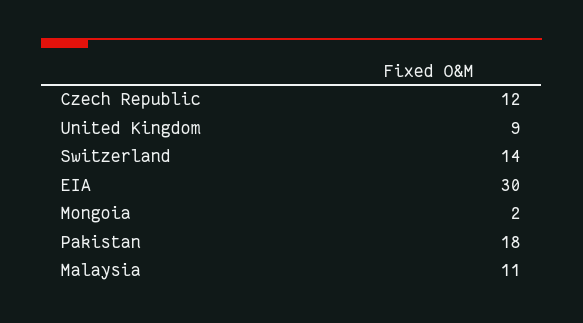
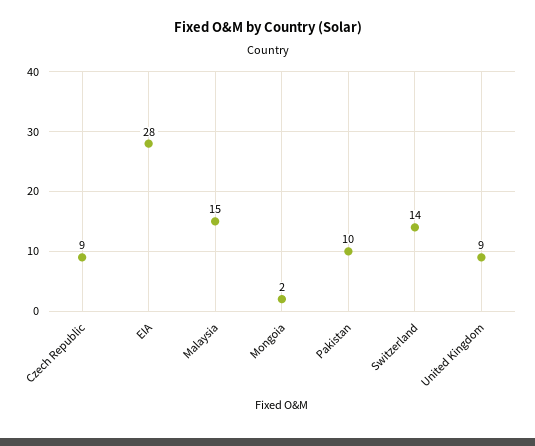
  {
-   "Czech Republic": 12,
+   "Czech Republic": 9,
    "United Kingdom": 9,
    "Switzerland": 14,
-   "EIA": 30,
+   "EIA": 28,
    "Mongoia": 2,
-   "Pakistan": 18,
+   "Pakistan": 10,
-   "Malaysia": 11
+   "Malaysia": 15
  }

